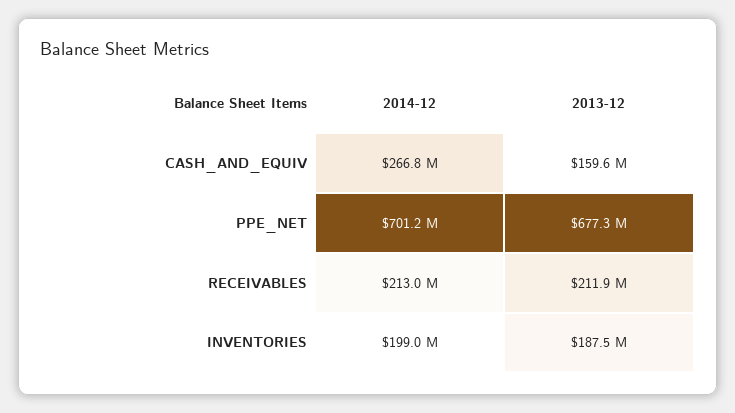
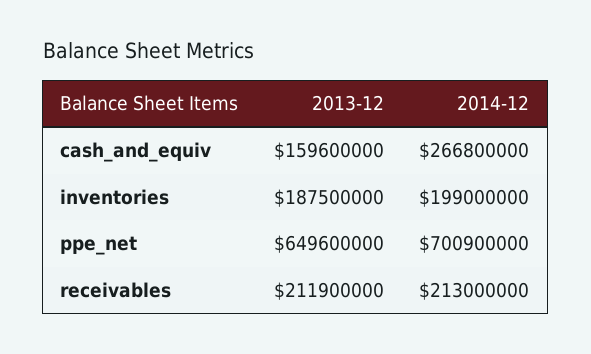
  {
    "2014-12": {
      "CASH_AND_EQUIV": 266800000,
-     "PPE_NET": 701200000,
+     "PPE_NET": 700900000,
      "RECEIVABLES": 213000000,
      "INVENTORIES": 199000000
    },
    "2013-12": {
      "CASH_AND_EQUIV": 159600000,
-     "PPE_NET": 677300000,
+     "PPE_NET": 649600000,
      "RECEIVABLES": 211900000,
      "INVENTORIES": 187500000
    }
  }

